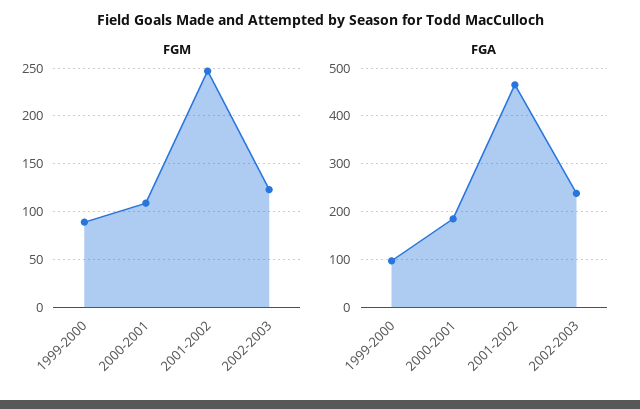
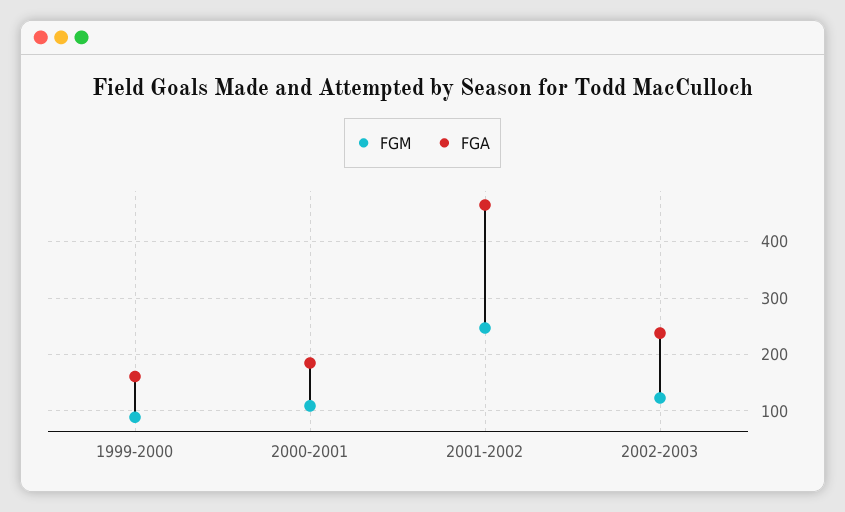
  {
    "FGM": {
      "1999-2000": 90,
      "2000-2001": 110,
      "2001-2002": 250,
      "2002-2003": 120
    },
    "FGA": {
-     "1999-2000": 100,
+     "1999-2000": 160,
      "2000-2001": 180,
      "2001-2002": 460,
      "2002-2003": 240
    }
  }

